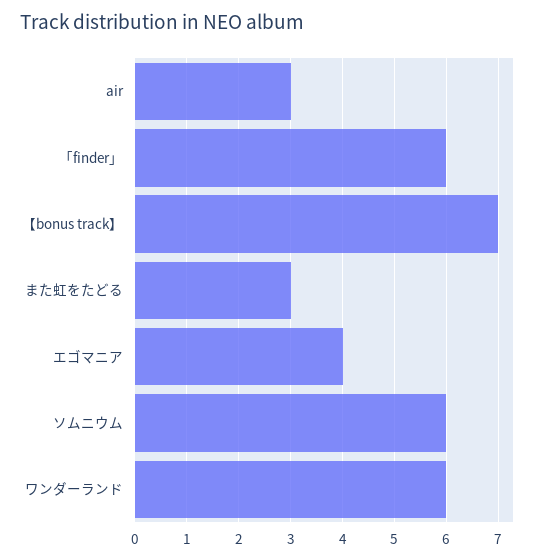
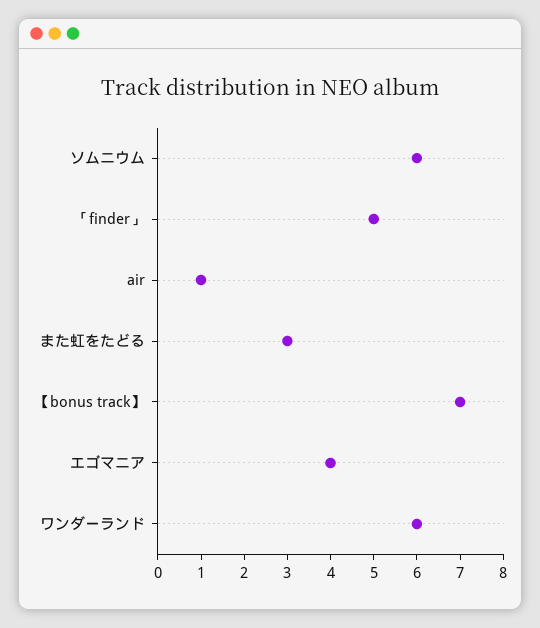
  {
-   "air": 3,
+   "air": 1,
-   "「finder」": 6,
+   "「finder」": 5,
    "【bonus track】": 7,
    "また虹をたどる": 3,
    "エゴマニア": 4,
    "ソムニウム": 6,
    "ワンダーランド": 6
  }

